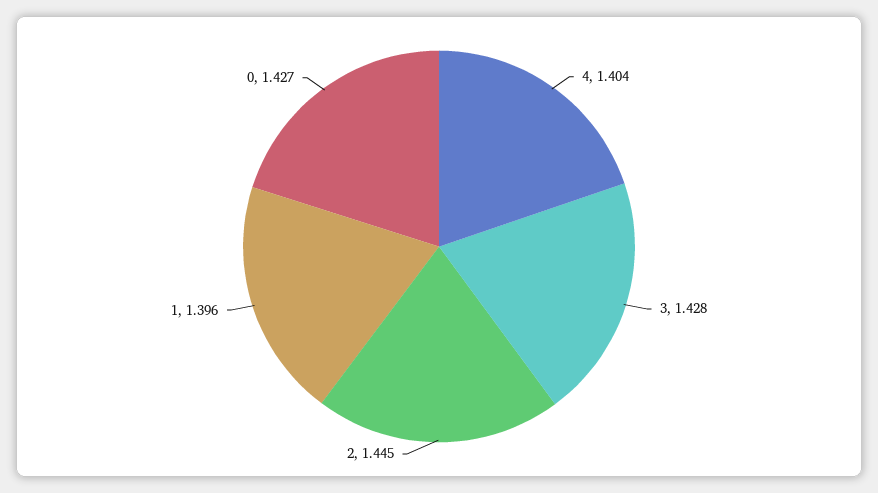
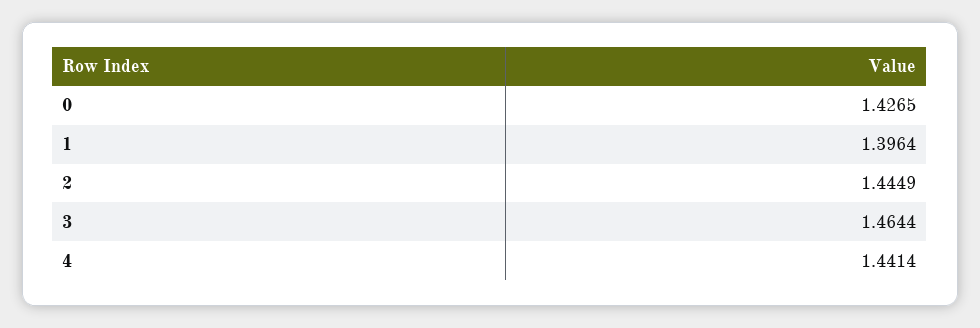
  {
-   "4": 1.404,
+   "4": 1.4414,
-   "3": 1.428,
+   "3": 1.4644,
    "2": 1.4449,
    "1": 1.3964,
    "0": 1.4265
  }

